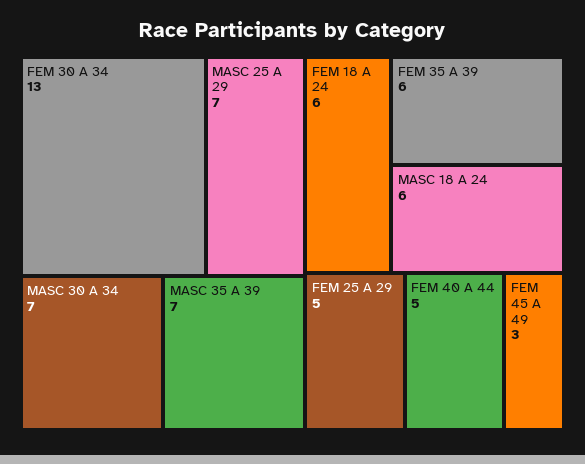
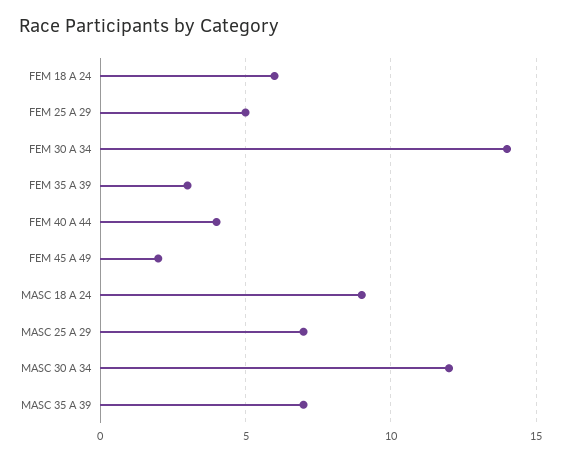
  {
-   "FEM 30 A 34": 13,
+   "FEM 30 A 34": 14,
    "MASC 25 A 29": 7,
-   "MASC 30 A 34": 7,
+   "MASC 30 A 34": 12,
    "MASC 35 A 39": 7,
    "FEM 18 A 24": 6,
-   "FEM 35 A 39": 6,
+   "FEM 35 A 39": 3,
-   "MASC 18 A 24": 6,
+   "MASC 18 A 24": 9,
    "FEM 25 A 29": 5,
-   "FEM 40 A 44": 5,
+   "FEM 40 A 44": 4,
-   "FEM 45 A 49": 3
+   "FEM 45 A 49": 2
  }

